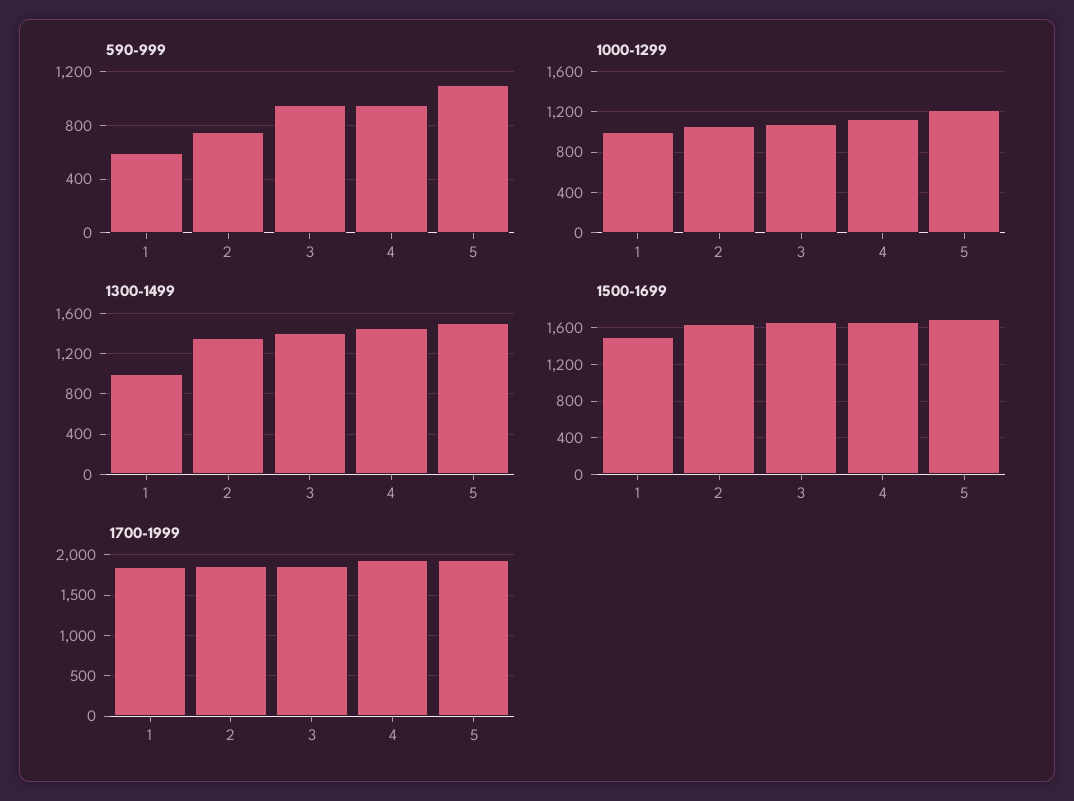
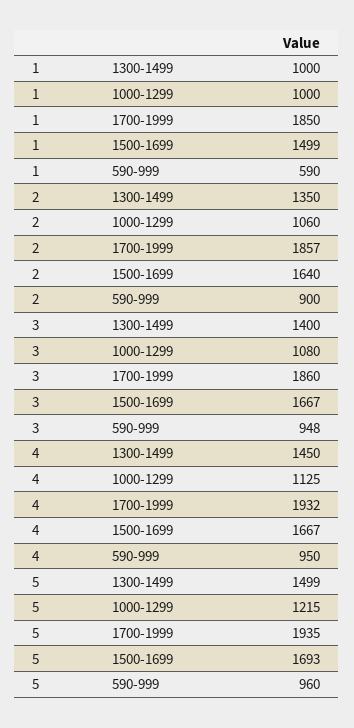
  {
    "590-999": {
      "1": 590,
-     "2": 750,
+     "2": 900,
      "3": 948,
      "4": 950,
-     "5": 1100
+     "5": 960
    },
    "1000-1299": {
      "1": 1000,
      "2": 1060,
      "3": 1080,
      "4": 1125,
      "5": 1215
    },
    "1300-1499": {
      "1": 1000,
      "2": 1350,
      "3": 1400,
      "4": 1450,
      "5": 1499
    },
    "1500-1699": {
      "1": 1499,
      "2": 1640,
      "3": 1667,
      "4": 1667,
      "5": 1693
    },
    "1700-1999": {
      "1": 1850,
      "2": 1857,
      "3": 1860,
      "4": 1932,
      "5": 1935
    }
  }

